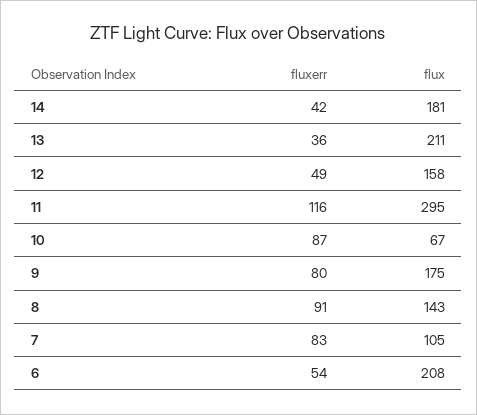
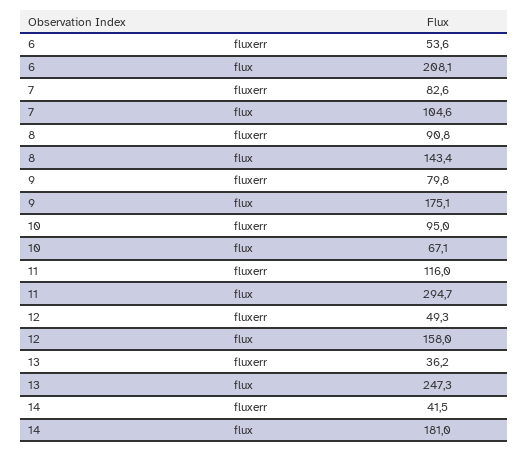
  {
    "fluxerr": {
      "14": 41.5,
      "13": 36.2,
      "12": 49.3,
      "11": 116,
-     "10": 87,
+     "10": 95,
      "9": 79.8,
      "8": 90.8,
      "7": 82.6,
      "6": 53.6
    },
    "flux": {
      "14": 181,
-     "13": 211,
+     "13": 247.3,
      "12": 158,
      "11": 294.7,
      "10": 67.1,
      "9": 175.1,
      "8": 143.4,
      "7": 104.6,
      "6": 208.1
    }
  }

